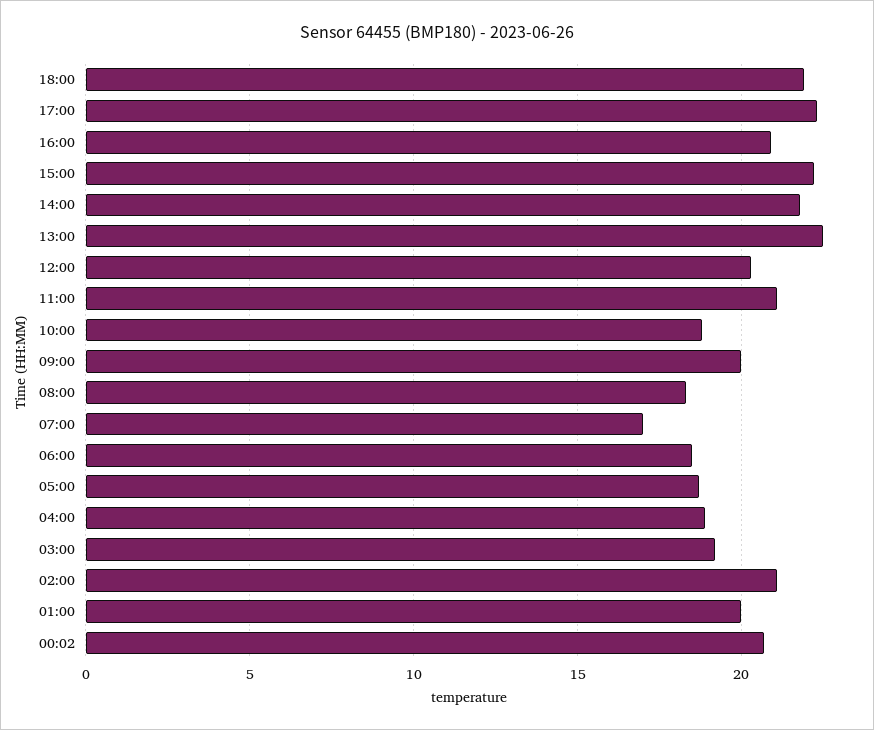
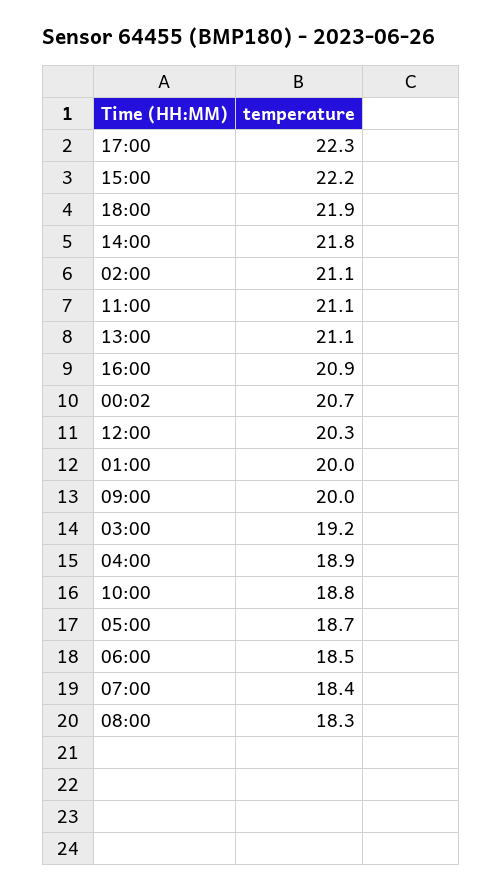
  {
    "18:00": 21.9,
    "17:00": 22.3,
    "16:00": 20.9,
    "15:00": 22.2,
    "14:00": 21.8,
-   "13:00": 22.5,
+   "13:00": 21.1,
    "12:00": 20.3,
    "11:00": 21.1,
    "10:00": 18.8,
    "09:00": 20,
    "08:00": 18.3,
-   "07:00": 17,
+   "07:00": 18.4,
    "06:00": 18.5,
    "05:00": 18.7,
    "04:00": 18.9,
    "03:00": 19.2,
    "02:00": 21.1,
    "01:00": 20,
    "00:02": 20.7
  }

